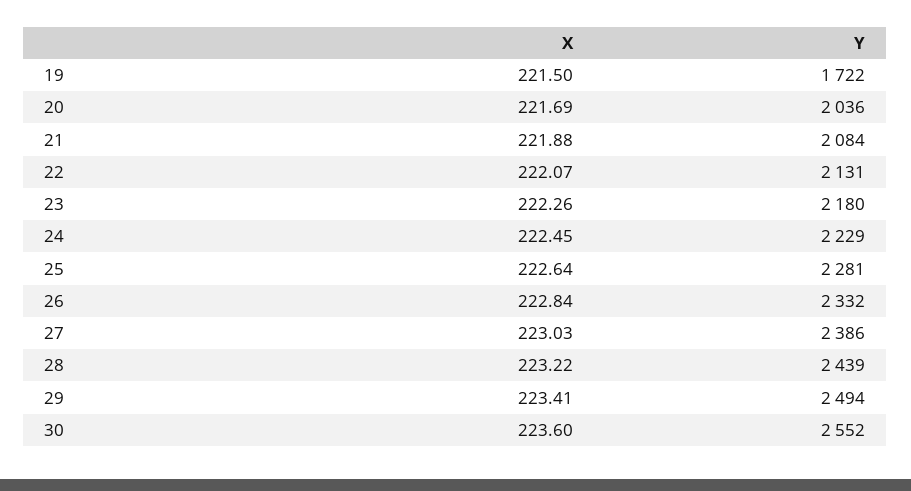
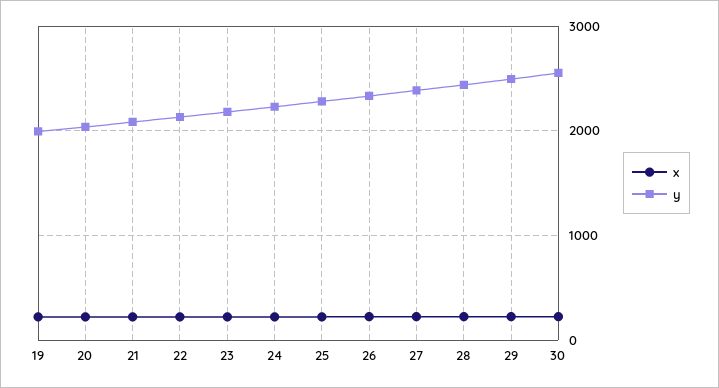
  {
    "X": {
      "19": 221.5,
      "20": 221.69,
      "21": 221.88,
      "22": 222.07,
      "23": 222.26,
      "24": 222.45,
      "25": 222.64,
      "26": 222.84,
      "27": 223.03,
      "28": 223.22,
      "29": 223.41,
      "30": 223.6
    },
    "Y": {
-     "19": 1722,
+     "19": 2000,
      "20": 2036,
      "21": 2084,
      "22": 2131,
      "23": 2180,
      "24": 2229,
      "25": 2281,
      "26": 2332,
      "27": 2386,
      "28": 2439,
      "29": 2494,
      "30": 2552
    }
  }

